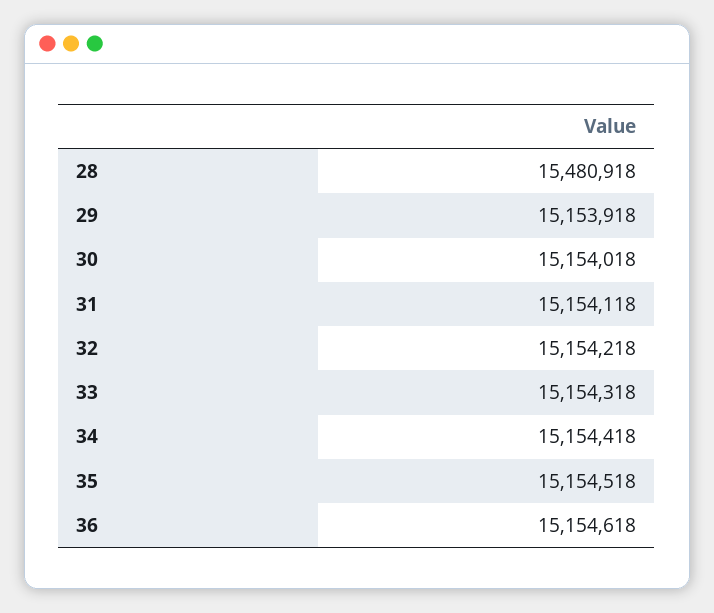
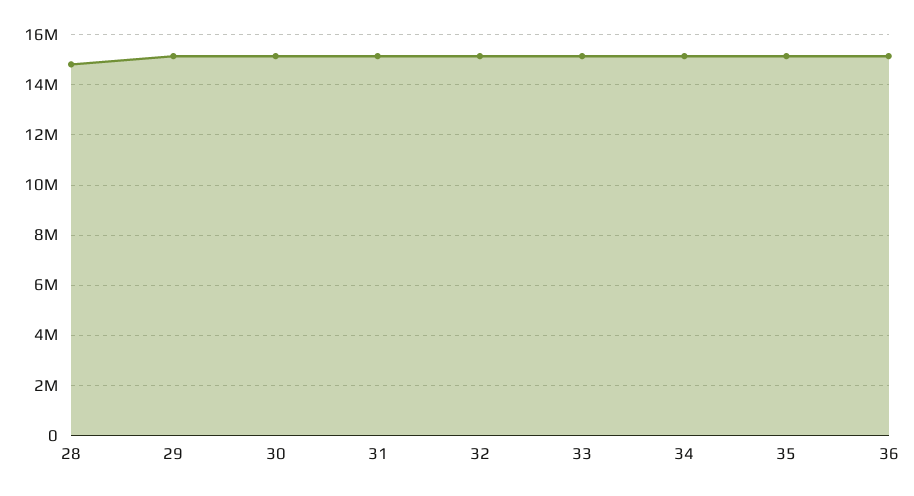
  {
-   "28": 15480918,
+   "28": 14750000,
    "29": 15153918,
    "30": 15154018,
    "31": 15154118,
    "32": 15154218,
    "33": 15154318,
    "34": 15154418,
    "35": 15154518,
    "36": 15154618
  }

